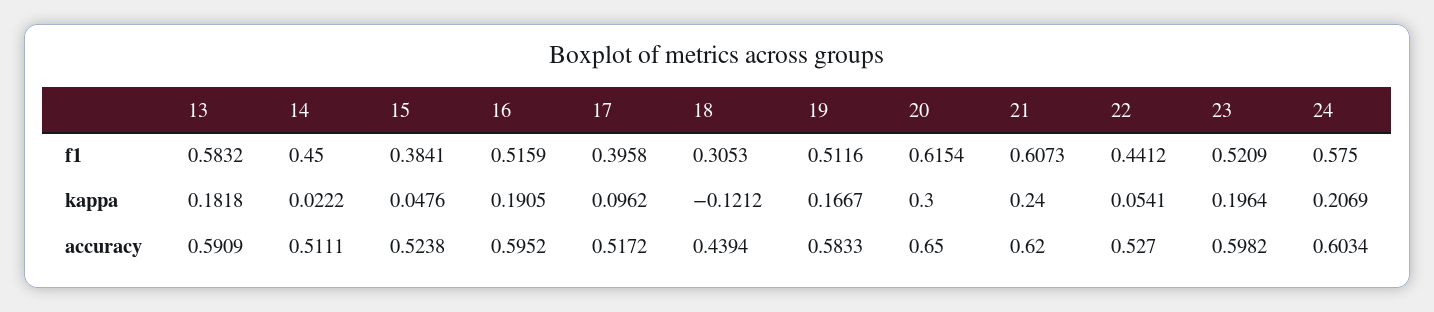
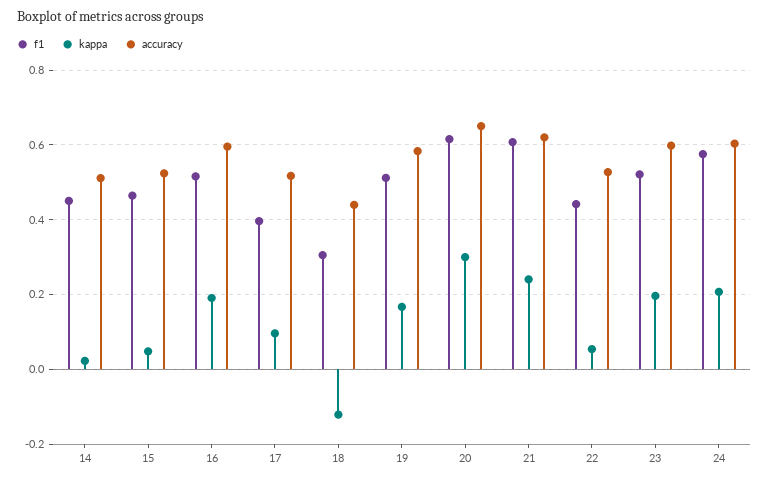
  {
    "f1": {
-     "13": 0.5832,
      "14": 0.45,
-     "15": 0.3841,
+     "15": 0.46,
      "16": 0.5159,
      "17": 0.3958,
      "18": 0.3053,
      "19": 0.5116,
      "20": 0.6154,
      "21": 0.6073,
      "22": 0.4412,
      "23": 0.5209,
      "24": 0.575
    },
    "kappa": {
-     "13": 0.1818,
      "14": 0.0222,
      "15": 0.0476,
      "16": 0.1905,
      "17": 0.0962,
      "18": -0.1212,
      "19": 0.1667,
      "20": 0.3,
      "21": 0.24,
      "22": 0.0541,
      "23": 0.1964,
      "24": 0.2069
    },
    "accuracy": {
-     "13": 0.5909,
      "14": 0.5111,
      "15": 0.5238,
      "16": 0.5952,
      "17": 0.5172,
      "18": 0.4394,
      "19": 0.5833,
      "20": 0.65,
      "21": 0.62,
      "22": 0.527,
      "23": 0.5982,
      "24": 0.6034
    }
  }

